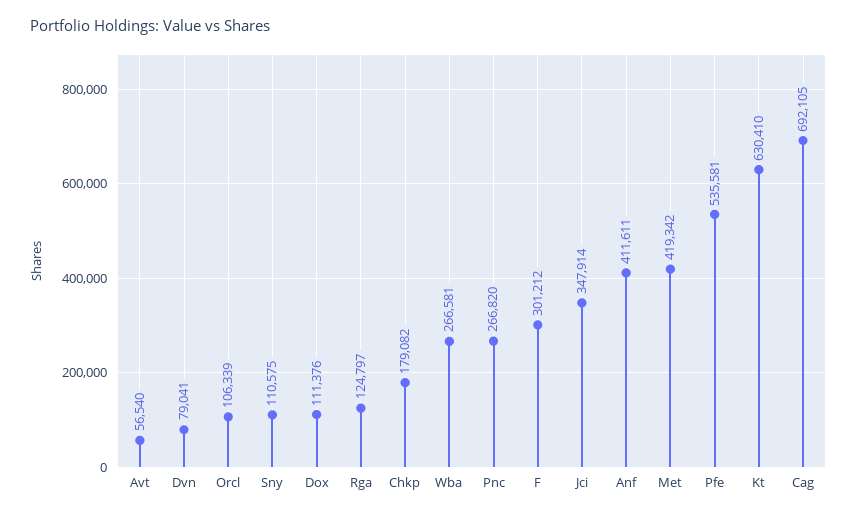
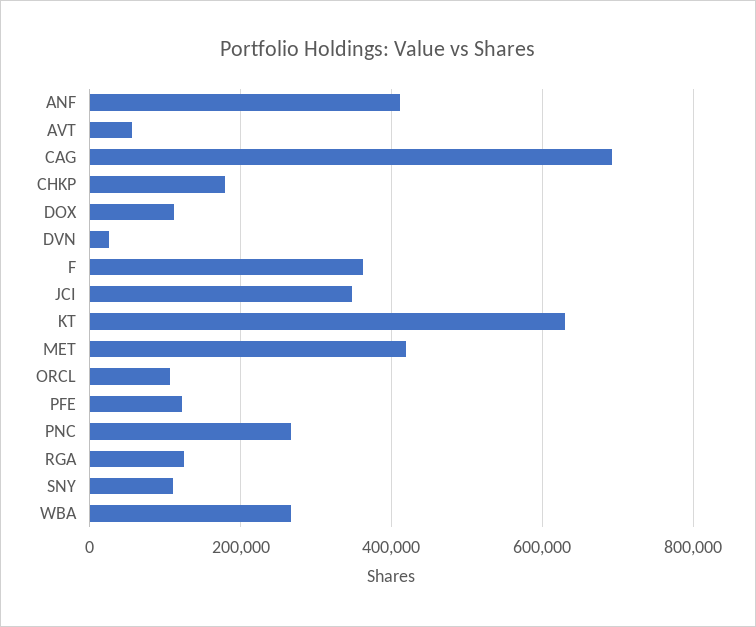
  {
    "Avt": 56540,
-   "Dvn": 79041,
+   "Dvn": 20000,
    "Orcl": 106339,
    "Sny": 110575,
    "Dox": 111376,
    "Rga": 124797,
    "Chkp": 179082,
    "Wba": 266581,
    "Pnc": 266820,
-   "F": 301212,
+   "F": 360000,
    "Jci": 347914,
    "Anf": 411611,
    "Met": 419342,
-   "Pfe": 535581,
+   "Pfe": 120000,
    "Kt": 630410,
    "Cag": 692105
  }

